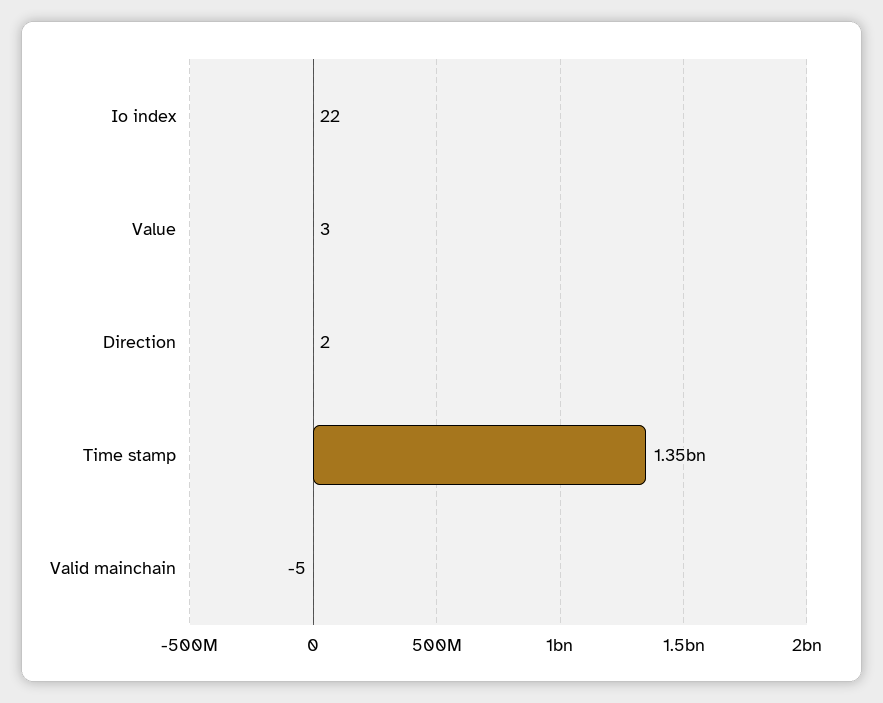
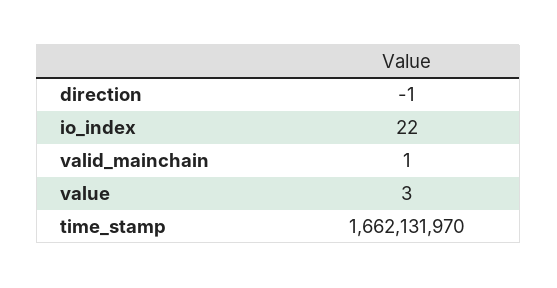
  {
    "Io index": 22,
    "Value": 3,
-   "Direction": 2,
+   "Direction": -1,
-   "Time stamp": 1350000000,
+   "Time stamp": 1662131970,
-   "Valid mainchain": -5
+   "Valid mainchain": 1
  }

